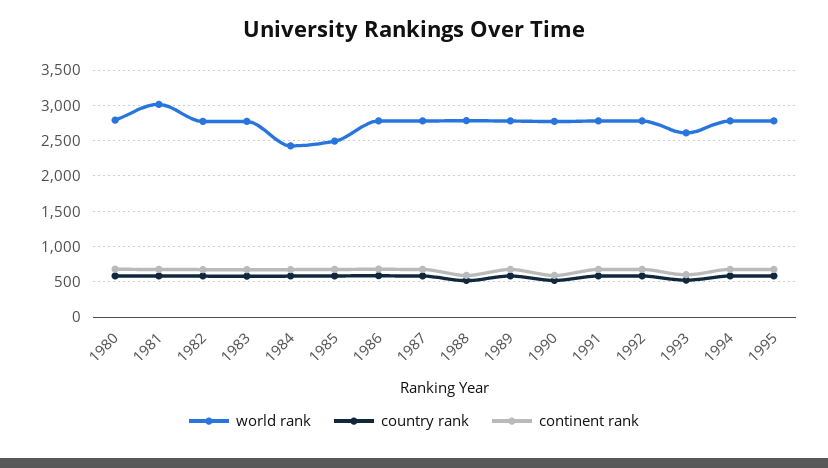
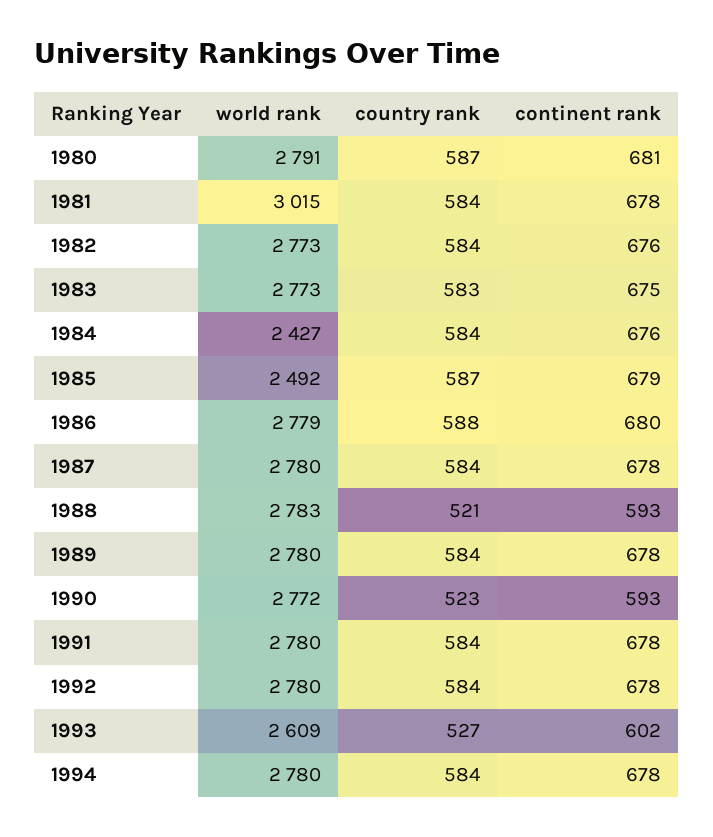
  {
    "world rank": {
      "1980": 2791,
      "1981": 3015,
      "1982": 2773,
      "1983": 2773,
      "1984": 2427,
      "1985": 2492,
      "1986": 2779,
      "1987": 2780,
      "1988": 2783,
      "1989": 2780,
      "1990": 2772,
      "1991": 2780,
      "1992": 2780,
      "1993": 2609,
-     "1994": 2780,
+     "1994": 2780
-     "1995": 2800
    },
    "country rank": {
      "1980": 587,
      "1981": 584,
      "1982": 584,
      "1983": 583,
      "1984": 584,
      "1985": 587,
      "1986": 588,
      "1987": 584,
      "1988": 521,
      "1989": 584,
      "1990": 523,
      "1991": 584,
      "1992": 584,
      "1993": 527,
-     "1994": 584,
+     "1994": 584
-     "1995": 600
    },
    "continent rank": {
      "1980": 681,
      "1981": 678,
      "1982": 676,
      "1983": 675,
      "1984": 676,
      "1985": 679,
      "1986": 680,
      "1987": 678,
      "1988": 593,
      "1989": 678,
      "1990": 593,
      "1991": 678,
      "1992": 678,
      "1993": 602,
-     "1994": 678,
+     "1994": 678
-     "1995": 700
    }
  }

